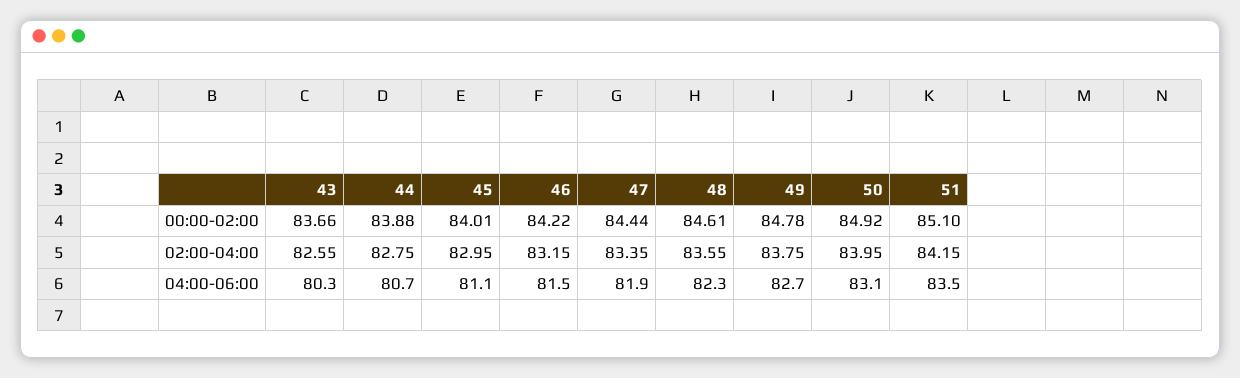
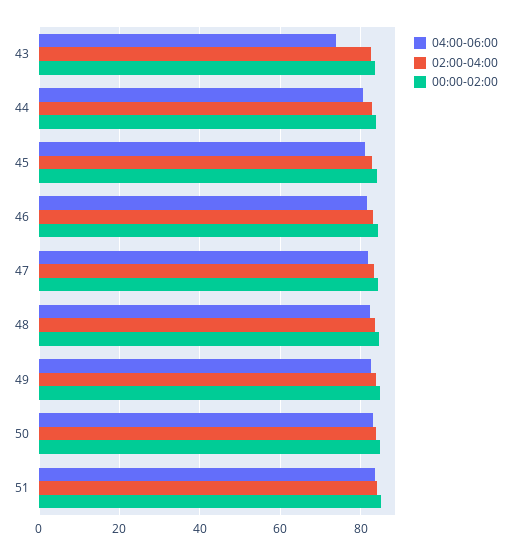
  {
    "00:00-02:00": {
      "43": 83.66,
      "44": 83.88,
      "45": 84.01,
      "46": 84.22,
      "47": 84.44,
      "48": 84.61,
      "49": 84.78,
      "50": 84.92,
      "51": 85.1
    },
    "02:00-04:00": {
      "43": 82.55,
      "44": 82.75,
      "45": 82.95,
      "46": 83.15,
      "47": 83.35,
      "48": 83.55,
      "49": 83.75,
      "50": 83.95,
      "51": 84.15
    },
    "04:00-06:00": {
-     "43": 80.3,
+     "43": 74,
      "44": 80.7,
      "45": 81.1,
      "46": 81.5,
      "47": 81.9,
      "48": 82.3,
      "49": 82.7,
      "50": 83.1,
      "51": 83.5
    }
  }

